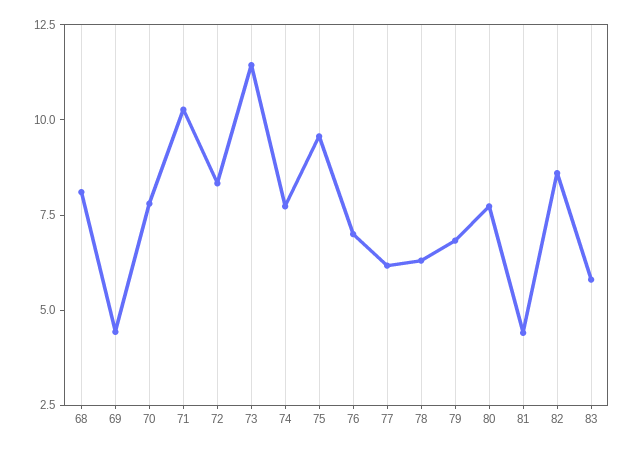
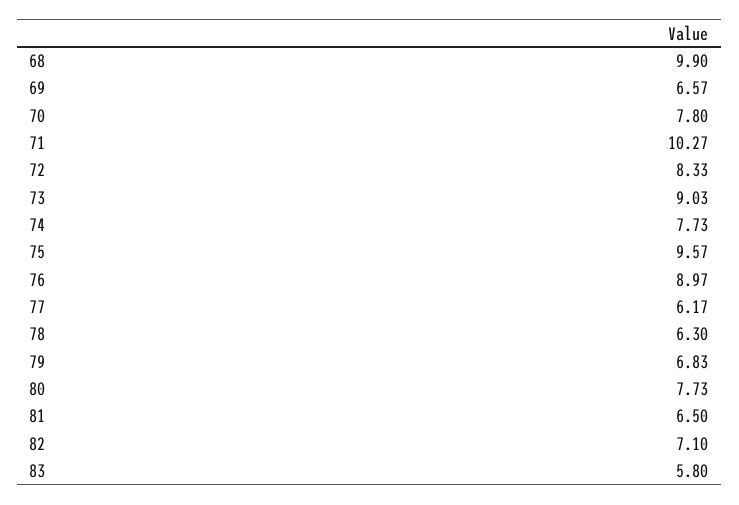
  {
-   "68": 8,
+   "68": 9.9,
-   "69": 4.5,
+   "69": 6.57,
    "70": 7.8,
    "71": 10.27,
    "72": 8.33,
-   "73": 11.5,
+   "73": 9.03,
    "74": 7.73,
    "75": 9.57,
-   "76": 7,
+   "76": 8.97,
    "77": 6.17,
    "78": 6.3,
    "79": 6.83,
    "80": 7.73,
-   "81": 4.5,
+   "81": 6.5,
-   "82": 8.5,
+   "82": 7.1,
    "83": 5.8
  }

